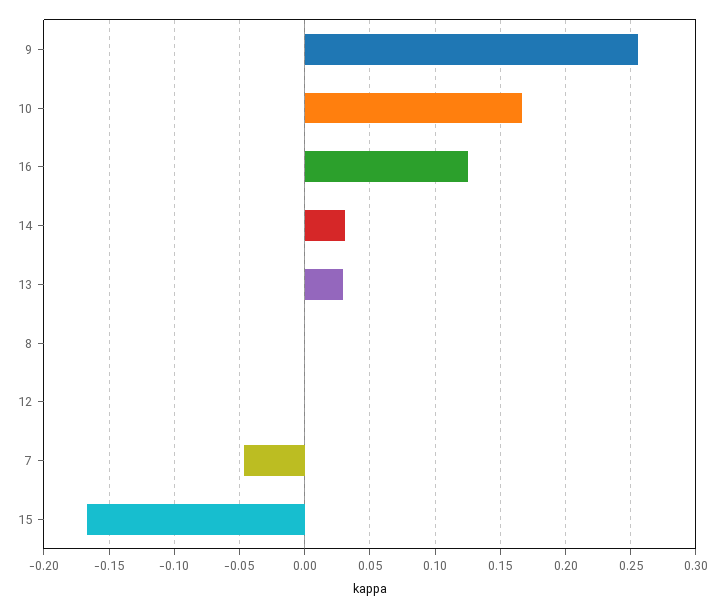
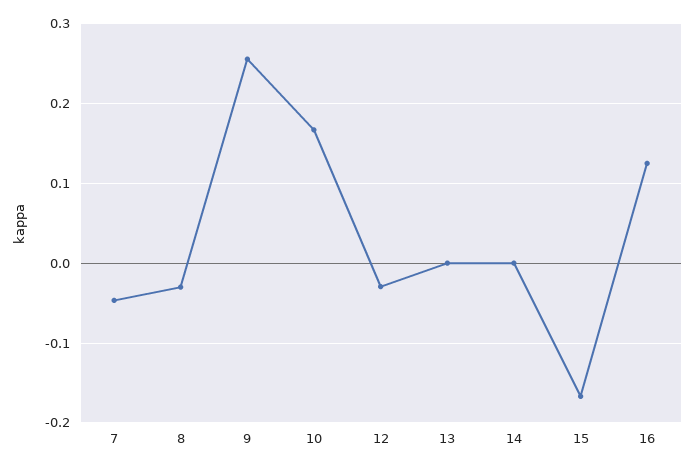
  {
    "9": 0.255,
    "10": 0.165,
    "16": 0.125,
-   "14": 0.03,
+   "14": 0,
-   "13": 0.03,
+   "13": 0,
-   "8": 0,
+   "8": -0.03,
-   "12": 0,
+   "12": -0.03,
    "7": -0.045,
    "15": -0.165
  }

